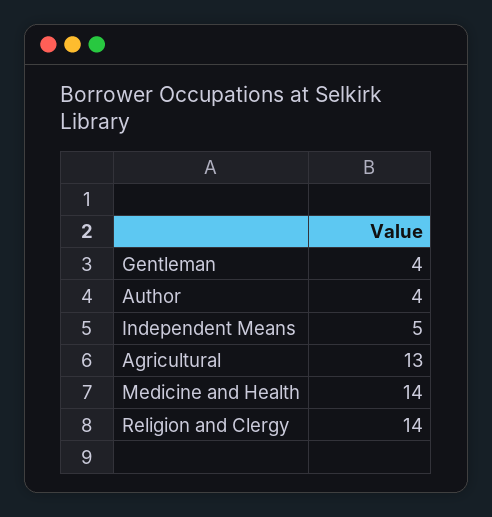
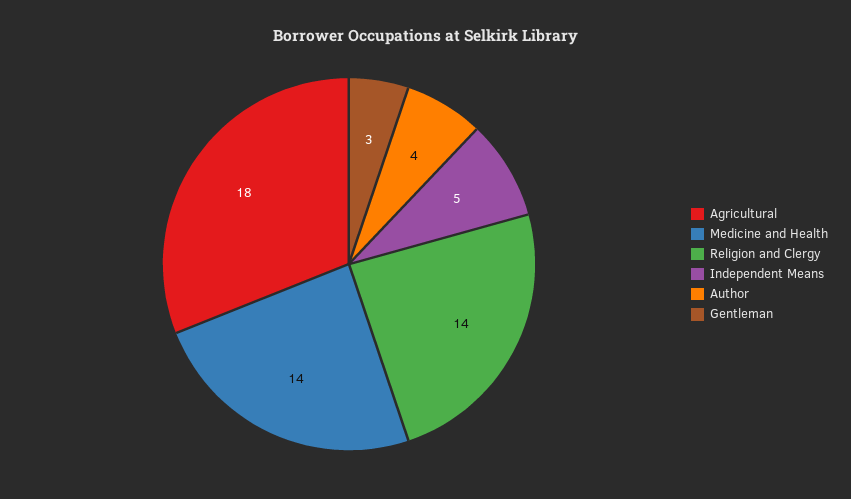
  {
-   "Gentleman": 4,
+   "Gentleman": 3,
    "Author": 4,
    "Independent Means": 5,
-   "Agricultural": 13,
+   "Agricultural": 18,
    "Medicine and Health": 14,
    "Religion and Clergy": 14
  }

